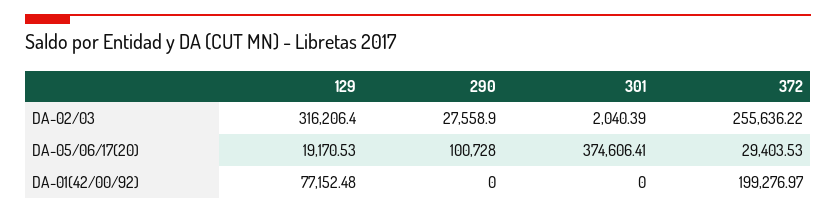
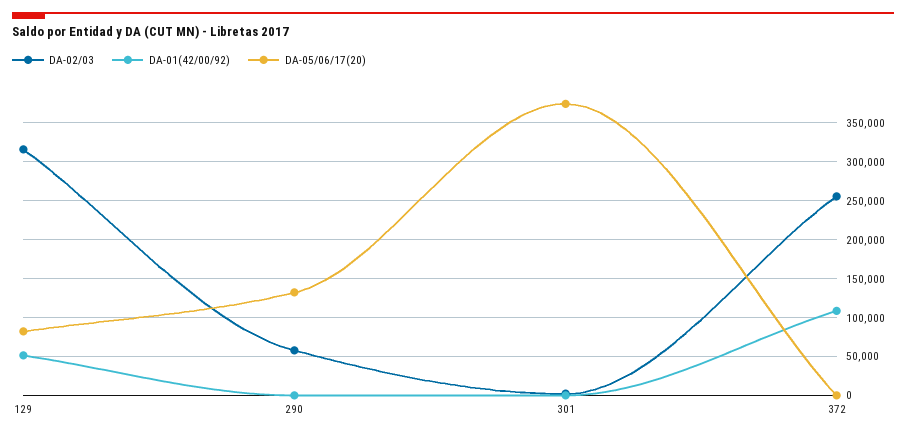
  {
    "DA-02/03": {
      "129": 316206.4,
-     "290": 27558.9,
+     "290": 60000,
      "301": 2040.39,
      "372": 255636.22
    },
    "DA-05/06/17(20)": {
-     "129": 19170.53,
+     "129": 80000,
-     "290": 100728,
+     "290": 130000,
      "301": 374606.41,
-     "372": 29403.53
+     "372": 0
    },
    "DA-01(42/00/92)": {
-     "129": 77152.48,
+     "129": 50000,
      "290": 0,
      "301": 0,
-     "372": 199276.97
+     "372": 110000
    }
  }

